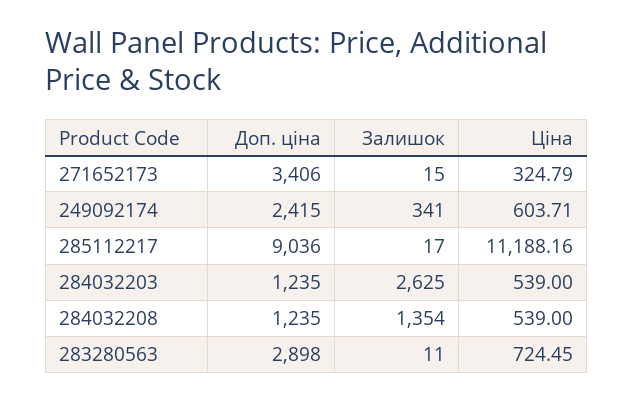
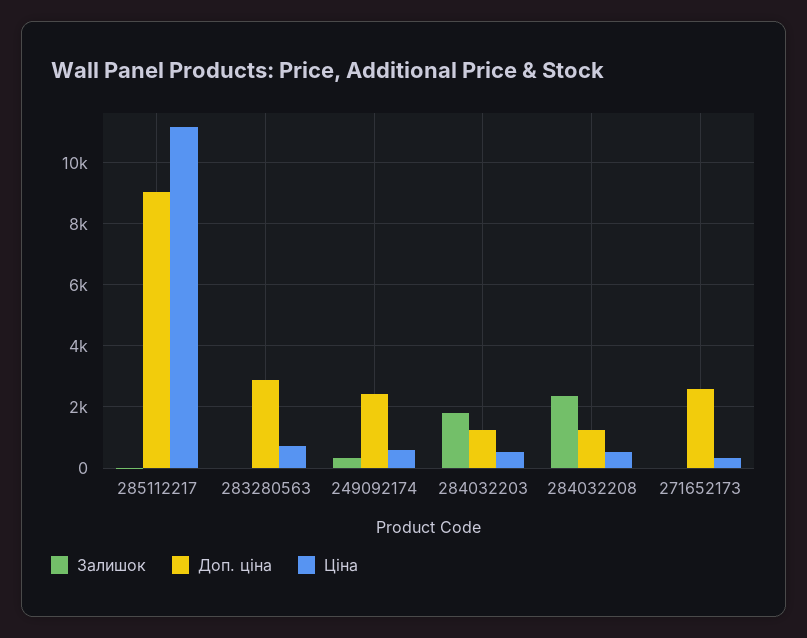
  {
    "Доп. ціна": {
-     "271652173": 3406,
+     "271652173": 2600,
      "249092174": 2415,
      "285112217": 9036,
      "284032203": 1235,
      "284032208": 1235,
      "283280563": 2898
    },
    "Залишок": {
      "271652173": 15,
      "249092174": 341,
      "285112217": 17,
-     "284032203": 2625,
+     "284032203": 1800,
-     "284032208": 1354,
+     "284032208": 2400,
      "283280563": 11
    },
    "Ціна": {
      "271652173": 324.79,
      "249092174": 603.71,
      "285112217": 11188.16,
      "284032203": 539,
      "284032208": 539,
      "283280563": 724.45
    }
  }

